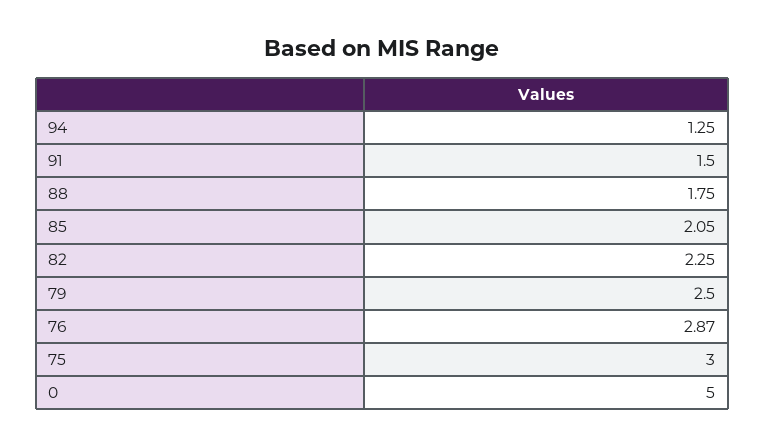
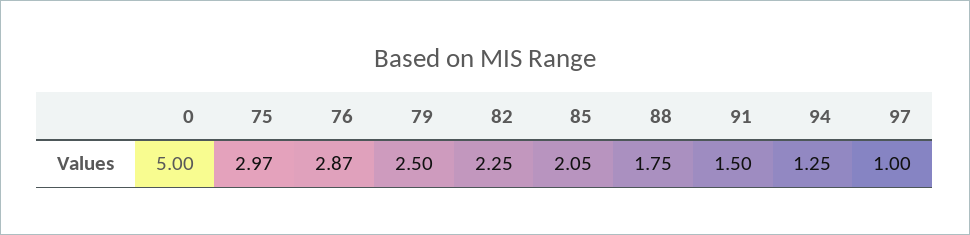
  {
    "94": 1.25,
    "91": 1.5,
    "88": 1.75,
    "85": 2.05,
    "82": 2.25,
    "79": 2.5,
    "76": 2.87,
-   "75": 3,
+   "75": 2.97,
-   "0": 5
+   "0": 5,
+   "97": 1
  }

